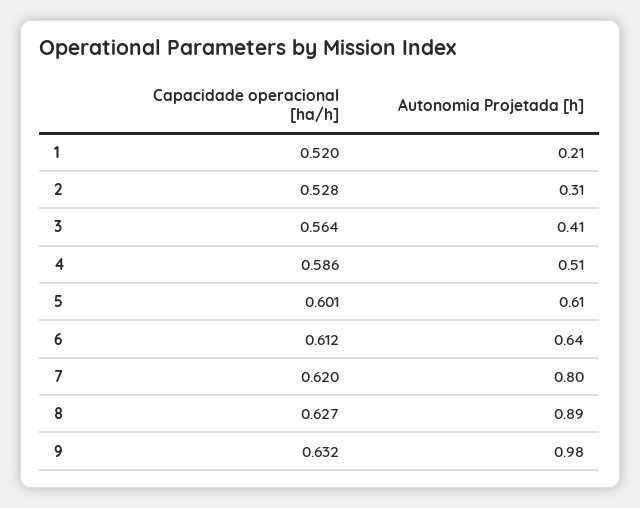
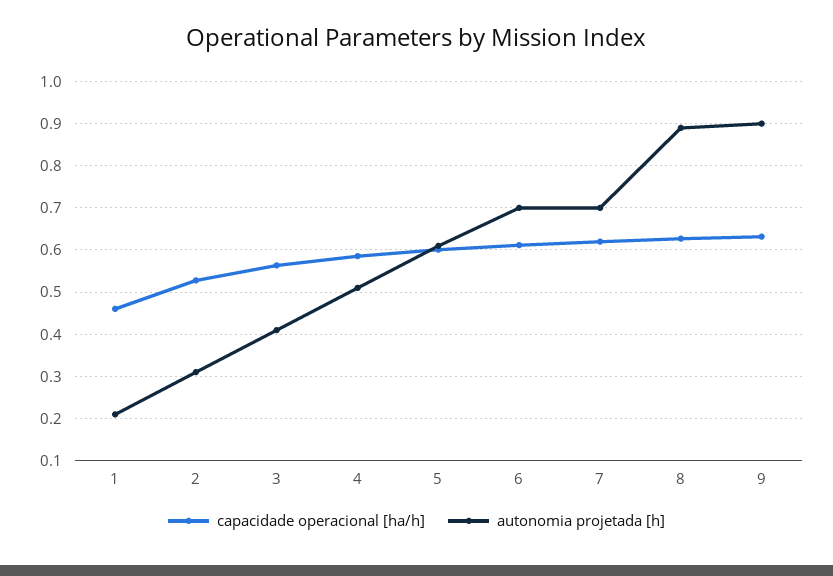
  {
    "Capacidade operacional [ha/h]": {
-     "1": 0.52,
+     "1": 0.46,
      "2": 0.528,
      "3": 0.564,
      "4": 0.586,
      "5": 0.601,
      "6": 0.612,
      "7": 0.62,
      "8": 0.627,
      "9": 0.632
    },
    "Autonomia Projetada [h]": {
      "1": 0.21,
      "2": 0.31,
      "3": 0.41,
      "4": 0.51,
      "5": 0.61,
-     "6": 0.64,
+     "6": 0.7,
-     "7": 0.8,
+     "7": 0.7,
      "8": 0.89,
-     "9": 0.98
+     "9": 0.9
    }
  }

